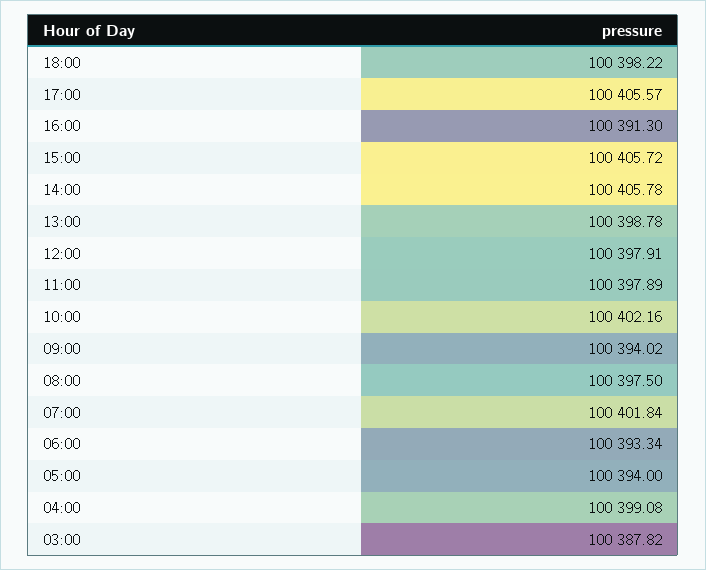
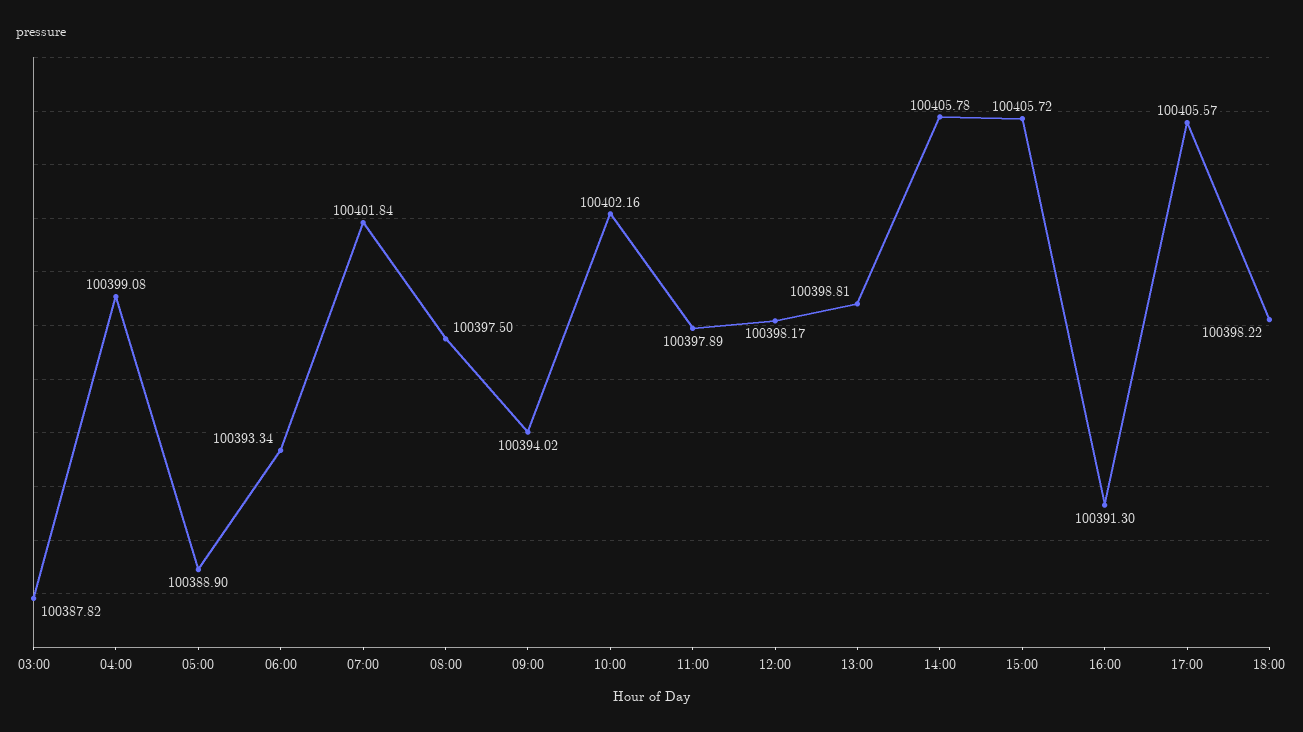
  {
    "18:00": 100398.22,
    "17:00": 100405.57,
    "16:00": 100391.3,
    "15:00": 100405.72,
    "14:00": 100405.78,
-   "13:00": 100398.78,
+   "13:00": 100398.81,
-   "12:00": 100397.91,
+   "12:00": 100398.17,
    "11:00": 100397.89,
    "10:00": 100402.16,
    "09:00": 100394.02,
    "08:00": 100397.5,
    "07:00": 100401.84,
    "06:00": 100393.34,
-   "05:00": 100394,
+   "05:00": 100388.9,
    "04:00": 100399.08,
    "03:00": 100387.82
  }

